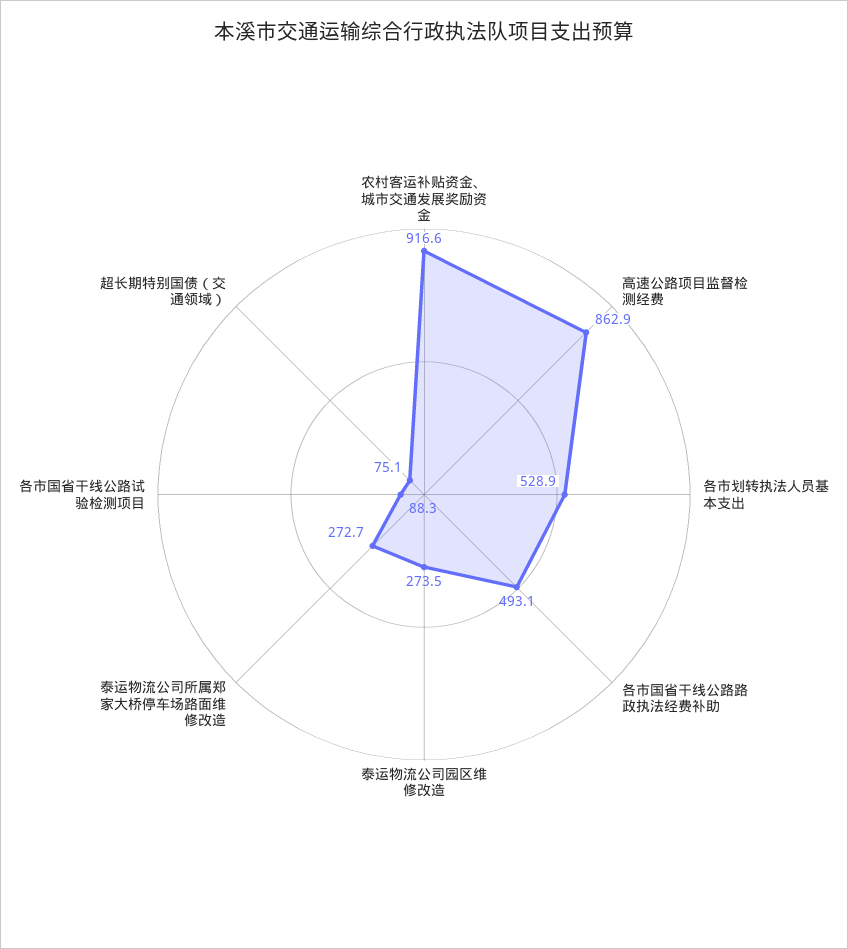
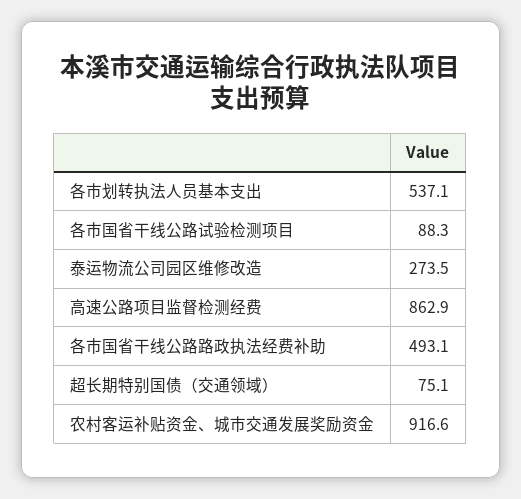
  {
    "农村客运补贴资金、城市交通发展奖励资金": 916.6,
    "高速公路项目监督检测经费": 862.9,
-   "各市划转执法人员基本支出": 528.9,
+   "各市划转执法人员基本支出": 537.1,
    "各市国省干线公路路政执法经费补助": 493.1,
    "泰运物流公司园区维修改造": 273.5,
-   "泰运物流公司所属郑家大桥停车场路面维修改造": 272.7,
    "各市国省干线公路试验检测项目": 88.3,
    "超长期特别国债（交通领域）": 75.1
  }

